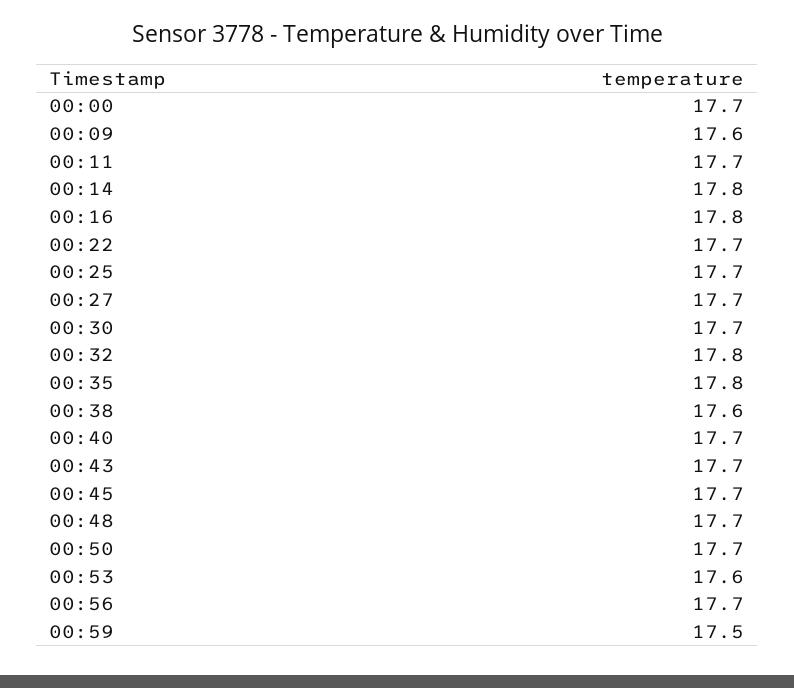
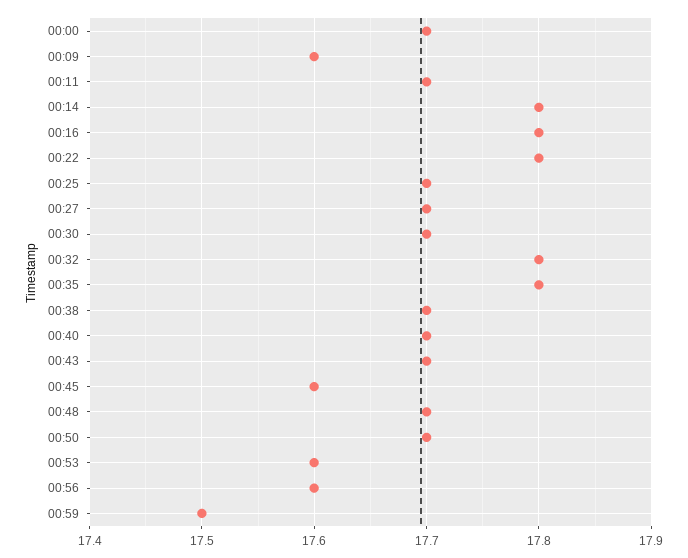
  {
    "00:00": 17.7,
    "00:09": 17.6,
    "00:11": 17.7,
    "00:14": 17.8,
    "00:16": 17.8,
-   "00:22": 17.7,
+   "00:22": 17.8,
    "00:25": 17.7,
    "00:27": 17.7,
    "00:30": 17.7,
    "00:32": 17.8,
    "00:35": 17.8,
-   "00:38": 17.6,
+   "00:38": 17.7,
    "00:40": 17.7,
    "00:43": 17.7,
-   "00:45": 17.7,
+   "00:45": 17.6,
    "00:48": 17.7,
    "00:50": 17.7,
    "00:53": 17.6,
-   "00:56": 17.7,
+   "00:56": 17.6,
    "00:59": 17.5
  }

